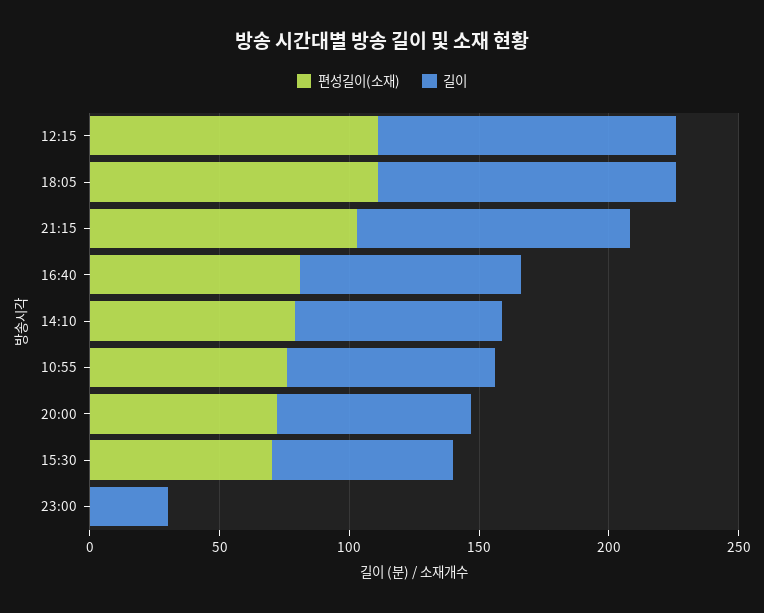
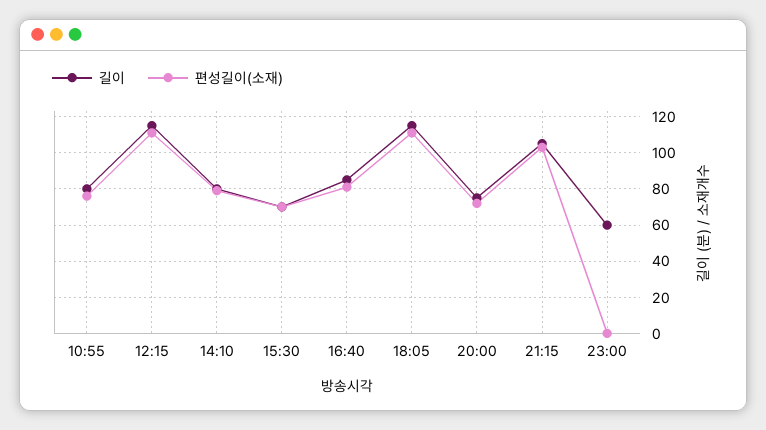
  {
    "편성길이(소재)": {
      "12:15": 110,
      "18:05": 110,
      "21:15": 105,
      "16:40": 80,
      "14:10": 80,
      "10:55": 75,
      "20:00": 70,
      "15:30": 70,
      "23:00": 0
    },
    "길이": {
      "12:15": 115,
      "18:05": 115,
      "21:15": 105,
      "16:40": 85,
      "14:10": 80,
      "10:55": 80,
      "20:00": 75,
      "15:30": 70,
-     "23:00": 30
+     "23:00": 60
    }
  }

